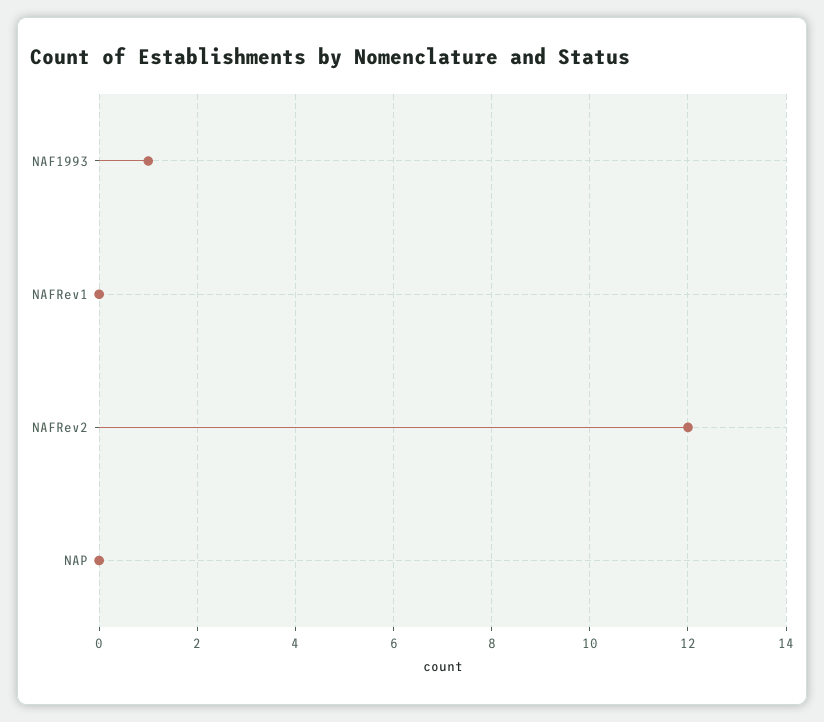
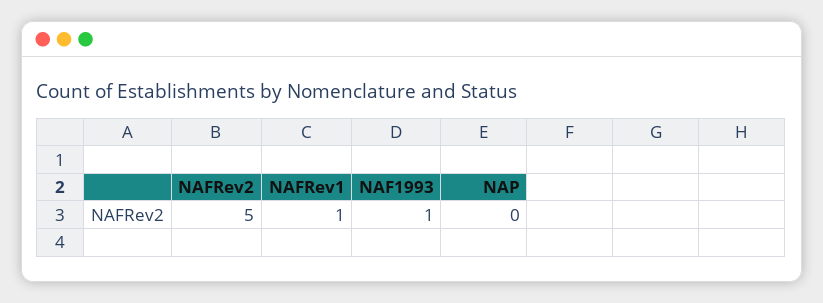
  {
    "NAF1993": 1,
-   "NAFRev1": 0,
+   "NAFRev1": 1,
-   "NAFRev2": 12,
+   "NAFRev2": 5,
    "NAP": 0
  }

